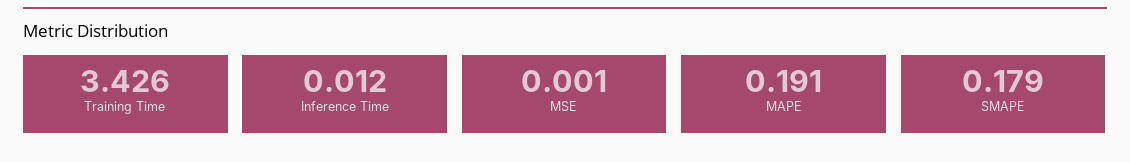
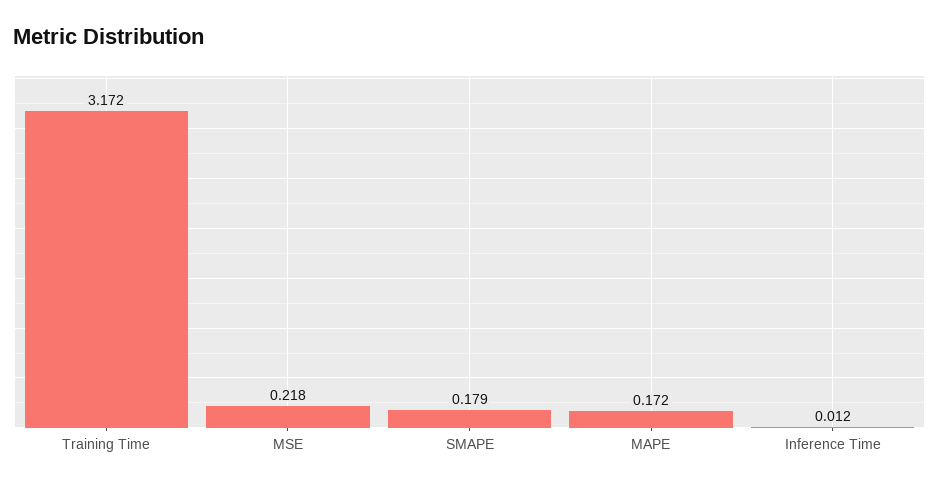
  {
-   "Training Time": 3.426,
+   "Training Time": 3.172,
    "Inference Time": 0.012,
-   "MSE": 0.001,
+   "MSE": 0.218,
-   "MAPE": 0.191,
+   "MAPE": 0.172,
    "SMAPE": 0.179
  }

